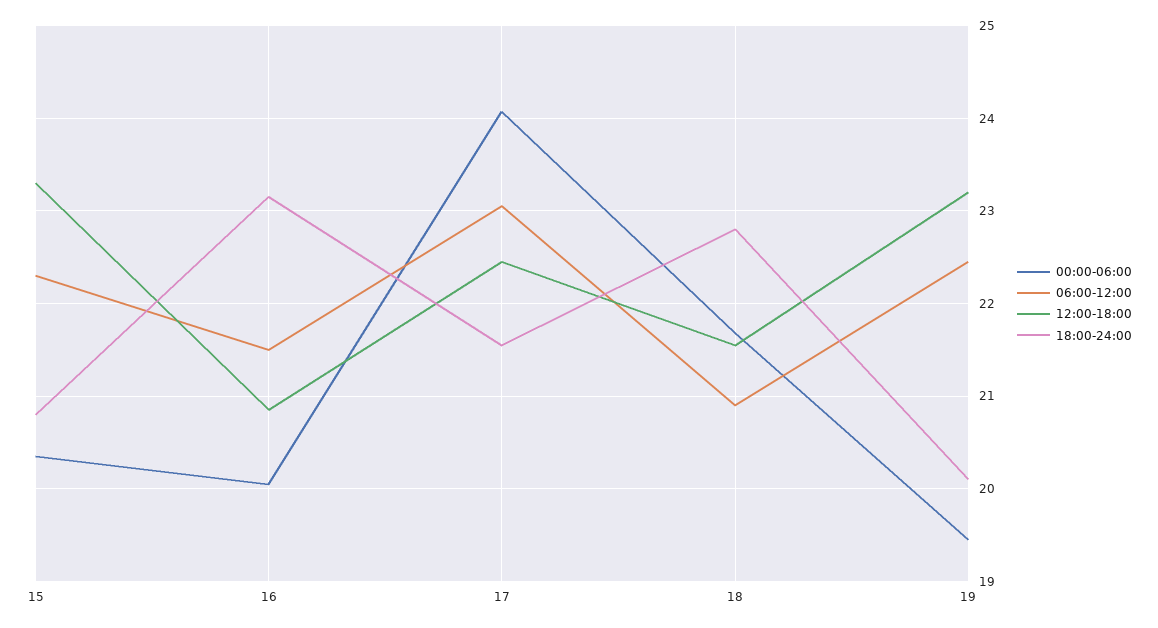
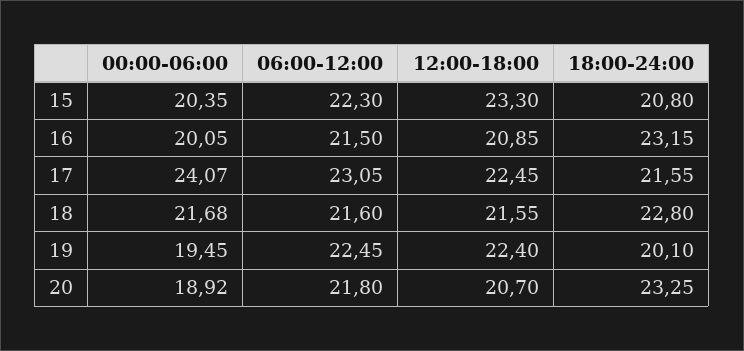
  {
    "00:00-06:00": {
      "15": 20.35,
      "16": 20.05,
      "17": 24.07,
      "18": 21.68,
-     "19": 19.45
+     "19": 19.45,
+     "20": 18.92
    },
    "06:00-12:00": {
      "15": 22.3,
      "16": 21.5,
      "17": 23.05,
-     "18": 20.9,
+     "18": 21.6,
-     "19": 22.45
+     "19": 22.45,
+     "20": 21.8
    },
    "12:00-18:00": {
      "15": 23.3,
      "16": 20.85,
      "17": 22.45,
      "18": 21.55,
-     "19": 23.2
+     "19": 22.4,
+     "20": 20.7
    },
    "18:00-24:00": {
      "15": 20.8,
      "16": 23.15,
      "17": 21.55,
      "18": 22.8,
-     "19": 20.1
+     "19": 20.1,
+     "20": 23.25
    }
  }

